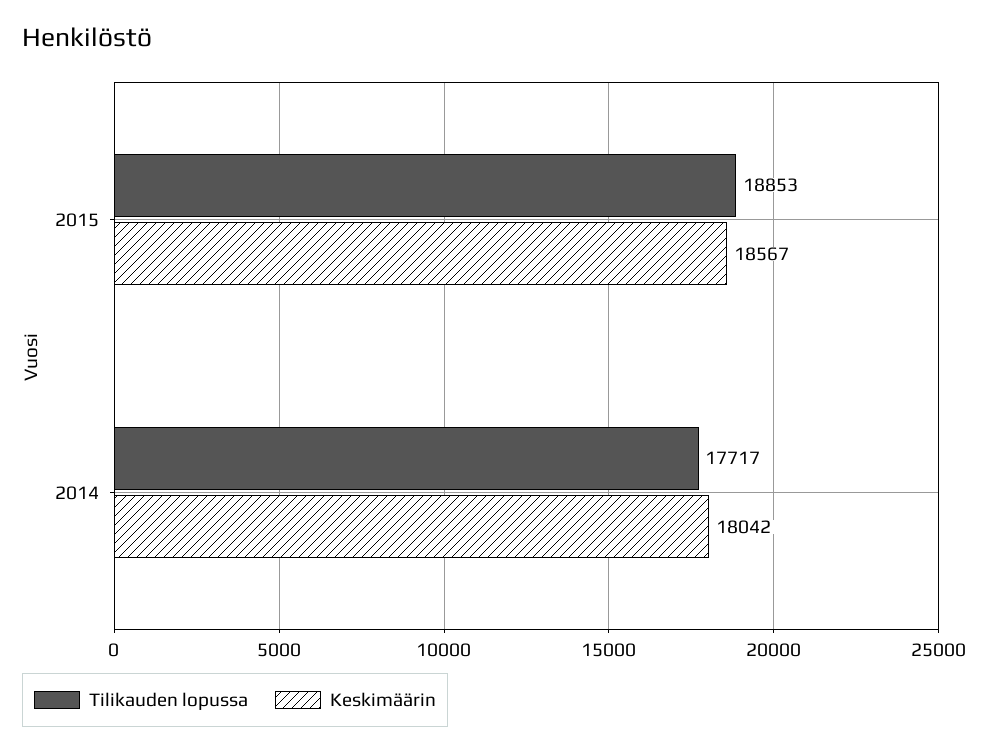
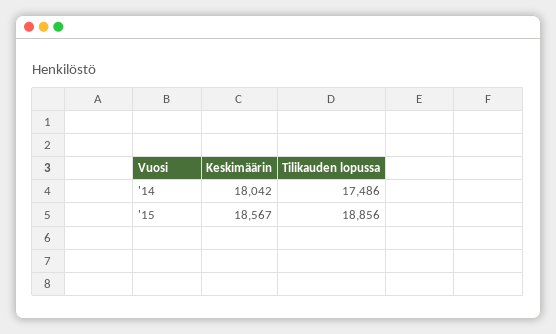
  {
    "Tilikauden lopussa": {
-     "2015": 18853,
+     "2015": 18856,
-     "2014": 17717
+     "2014": 17486
    },
    "Keskimäärin": {
      "2015": 18567,
      "2014": 18042
    }
  }

